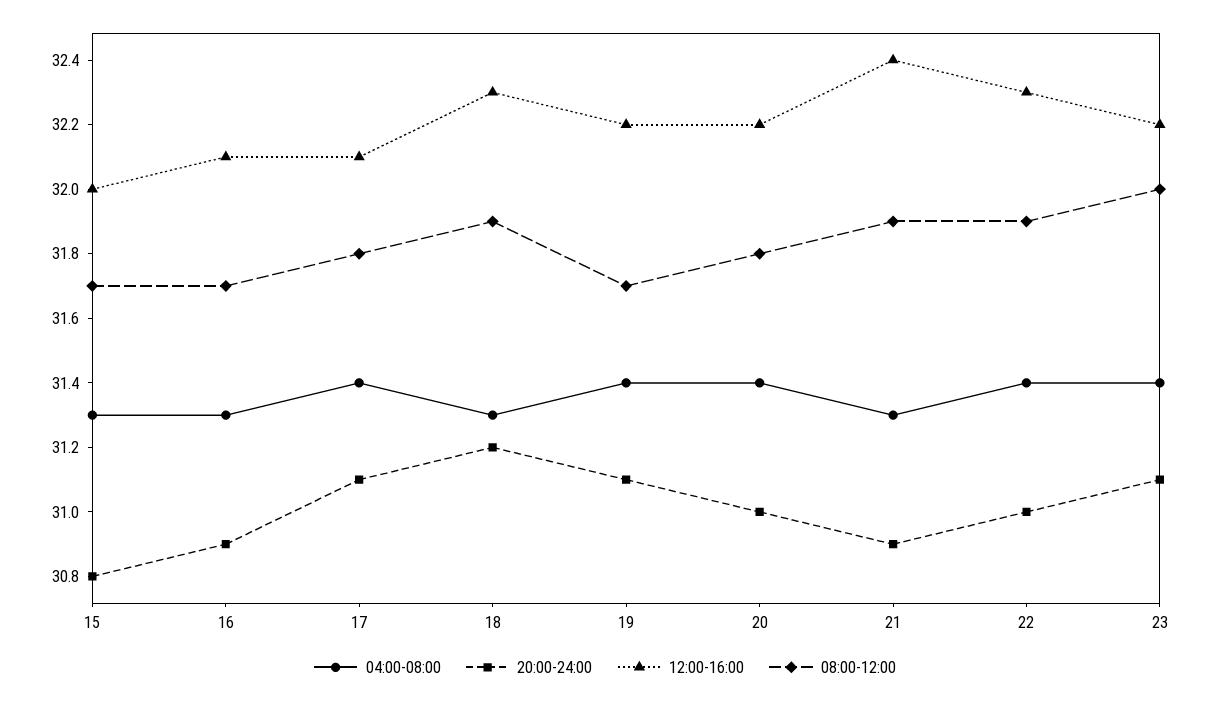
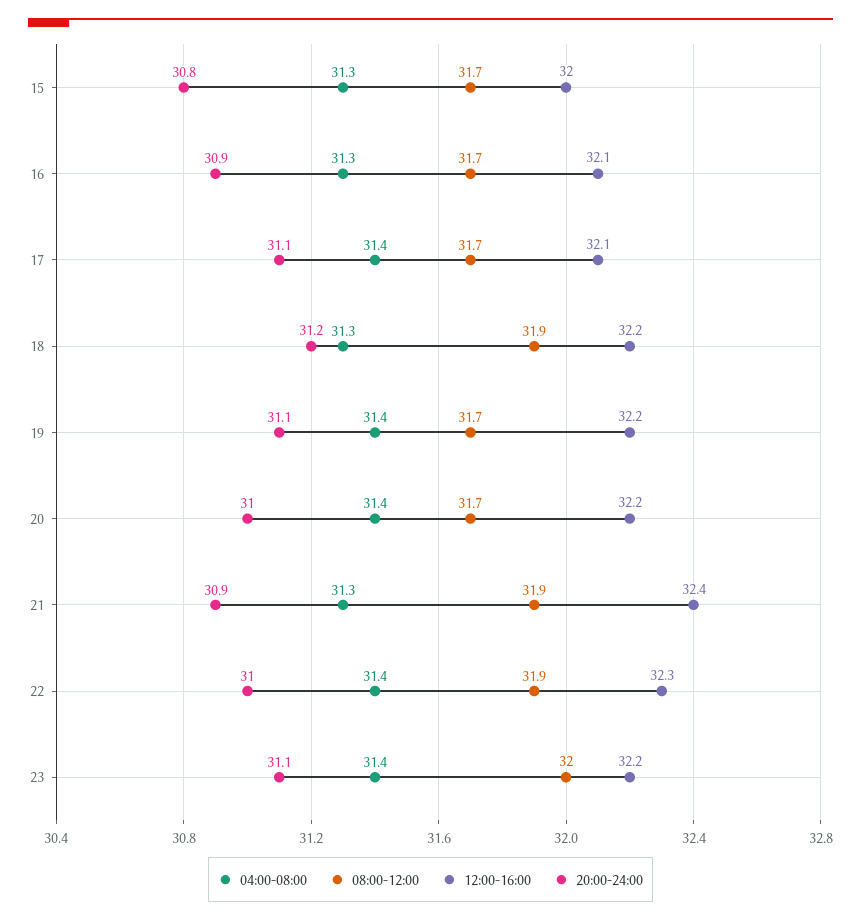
  {
    "04:00-08:00": {
      "15": 31.3,
      "16": 31.3,
      "17": 31.4,
      "18": 31.3,
      "19": 31.4,
      "20": 31.4,
      "21": 31.3,
      "22": 31.4,
      "23": 31.4
    },
    "20:00-24:00": {
      "15": 30.8,
      "16": 30.9,
      "17": 31.1,
      "18": 31.2,
      "19": 31.1,
      "20": 31,
      "21": 30.9,
      "22": 31,
      "23": 31.1
    },
    "12:00-16:00": {
      "15": 32,
      "16": 32.1,
      "17": 32.1,
-     "18": 32.3,
+     "18": 32.2,
      "19": 32.2,
      "20": 32.2,
      "21": 32.4,
      "22": 32.3,
      "23": 32.2
    },
    "08:00-12:00": {
      "15": 31.7,
      "16": 31.7,
-     "17": 31.8,
+     "17": 31.7,
      "18": 31.9,
      "19": 31.7,
-     "20": 31.8,
+     "20": 31.7,
      "21": 31.9,
      "22": 31.9,
      "23": 32
    }
  }

